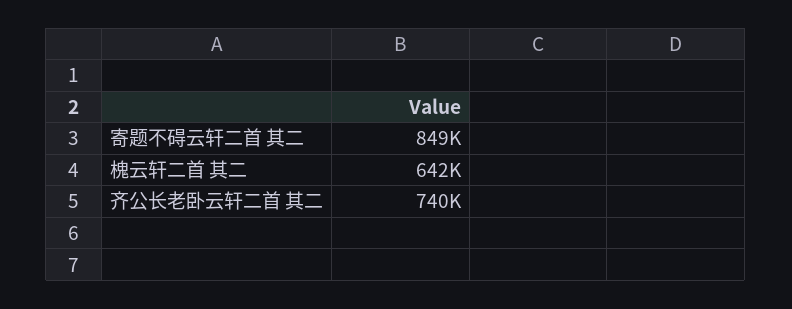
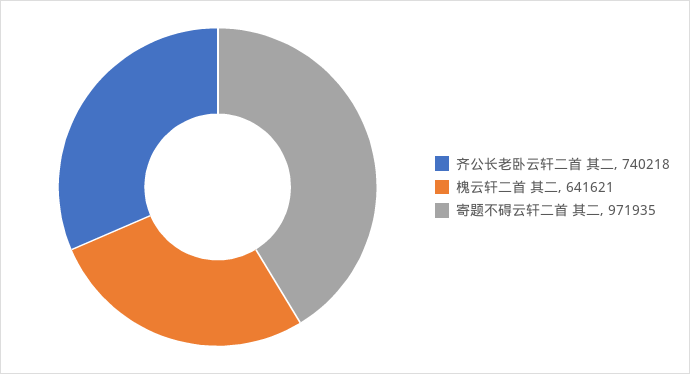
  {
-   "寄题不碍云轩二首 其二": 849000,
+   "寄题不碍云轩二首 其二": 971935,
    "槐云轩二首 其二": 641621,
    "齐公长老卧云轩二首 其二": 740218
  }

